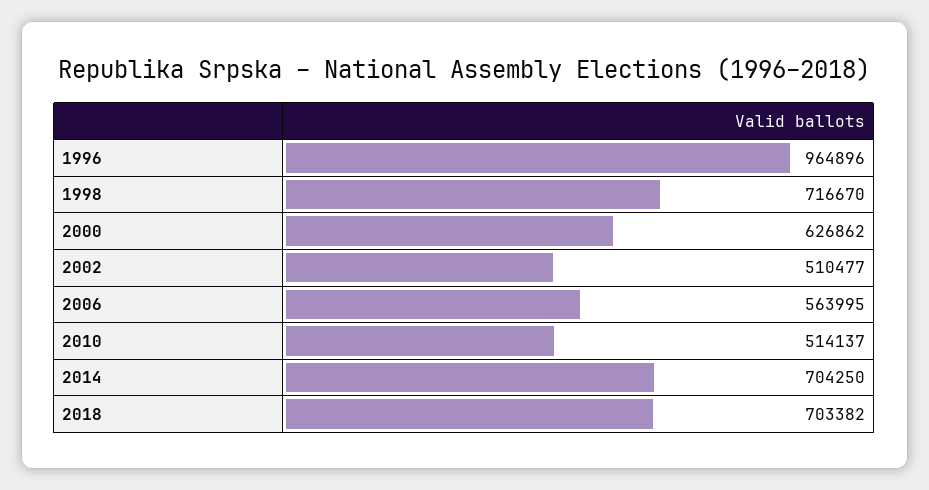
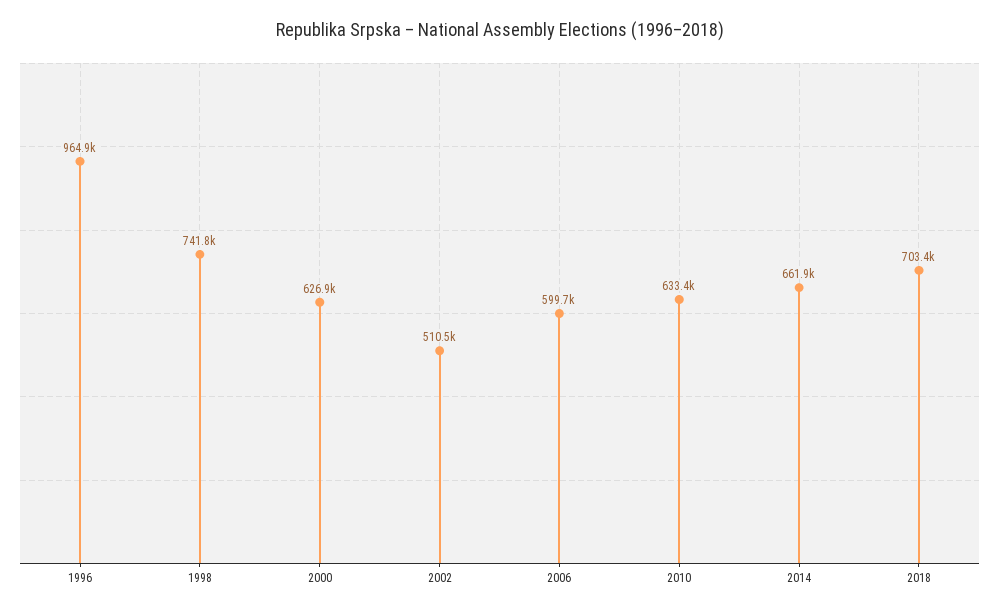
  {
    "1996": 964896,
-   "1998": 716670,
+   "1998": 741800,
    "2000": 626862,
    "2002": 510477,
-   "2006": 563995,
+   "2006": 599700,
-   "2010": 514137,
+   "2010": 633400,
-   "2014": 704250,
+   "2014": 661900,
    "2018": 703382
  }

